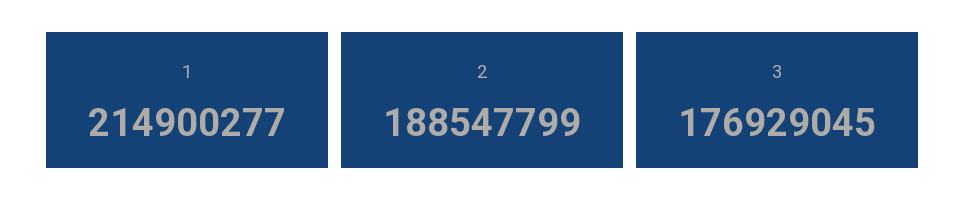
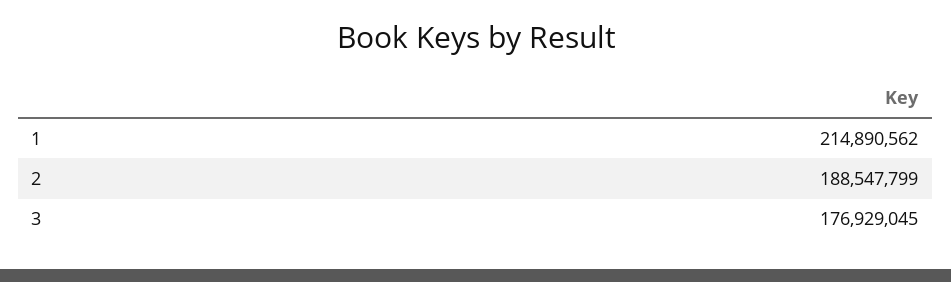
  {
-   "1": 214900277,
+   "1": 214890562,
    "2": 188547799,
    "3": 176929045
  }

